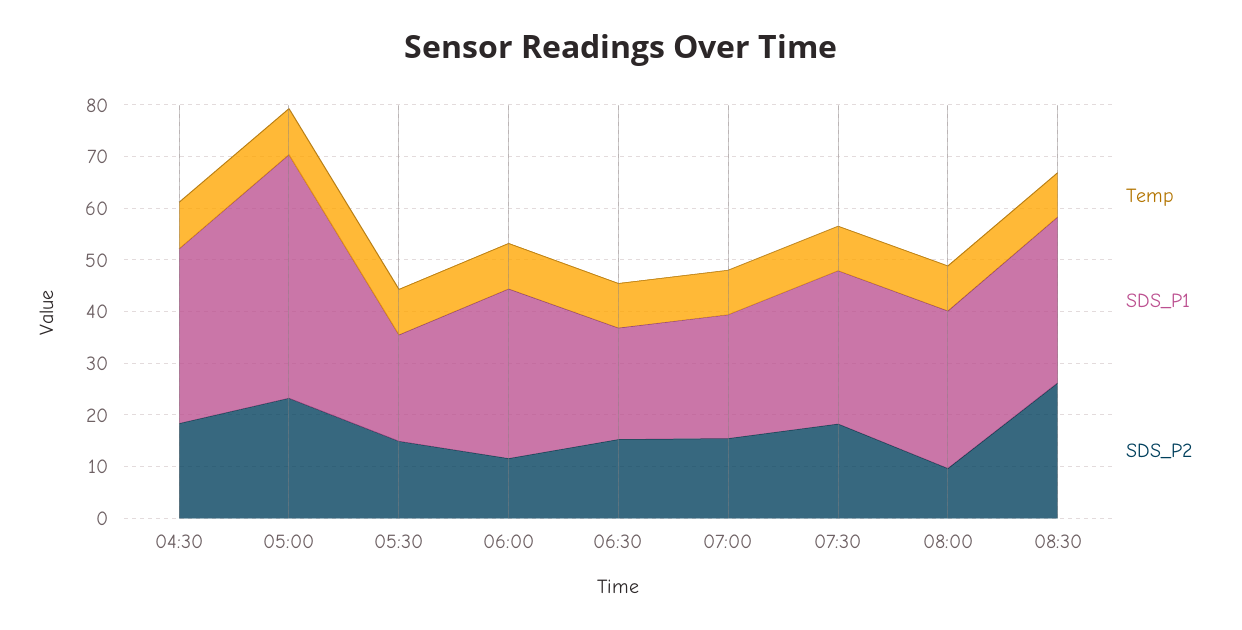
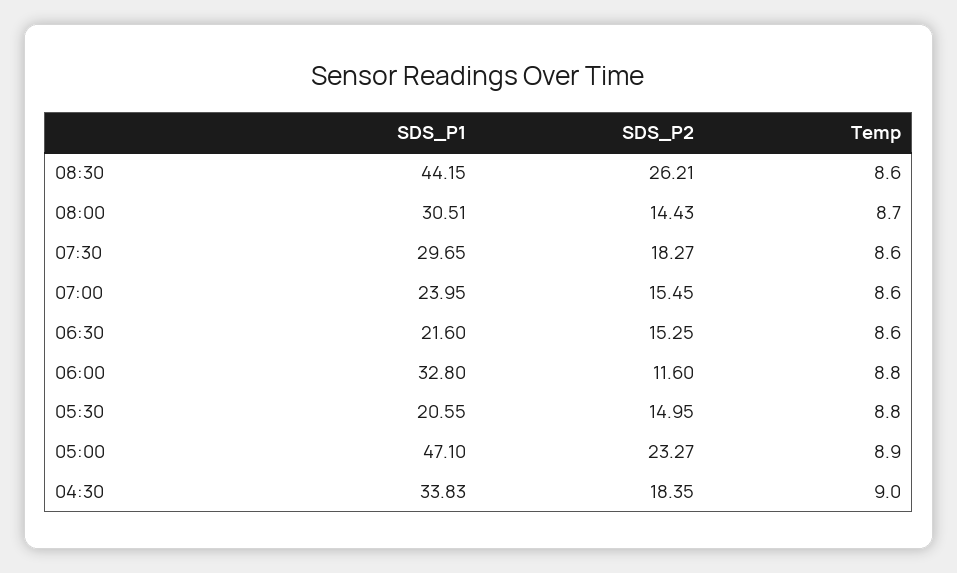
  {
    "Temp": {
      "04:30": 9,
      "05:00": 8.9,
      "05:30": 8.8,
      "06:00": 8.8,
      "06:30": 8.6,
      "07:00": 8.6,
      "07:30": 8.6,
      "08:00": 8.7,
      "08:30": 8.6
    },
    "SDS_P1": {
      "04:30": 33.83,
      "05:00": 47.1,
      "05:30": 20.55,
      "06:00": 32.8,
      "06:30": 21.6,
      "07:00": 23.95,
      "07:30": 29.65,
      "08:00": 30.51,
-     "08:30": 32
+     "08:30": 44.15
    },
    "SDS_P2": {
      "04:30": 18.35,
      "05:00": 23.27,
      "05:30": 14.95,
      "06:00": 11.6,
      "06:30": 15.25,
      "07:00": 15.45,
      "07:30": 18.27,
-     "08:00": 10,
+     "08:00": 14.43,
      "08:30": 26.21
    }
  }

